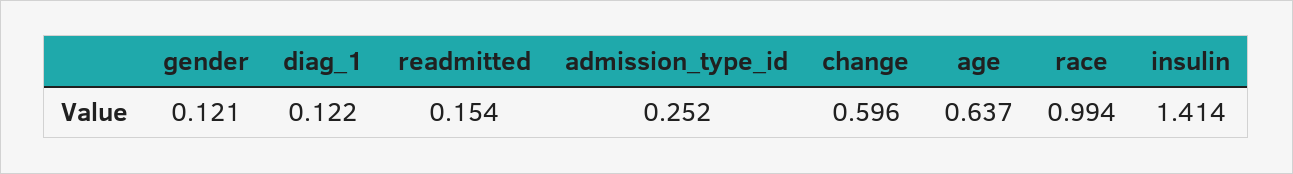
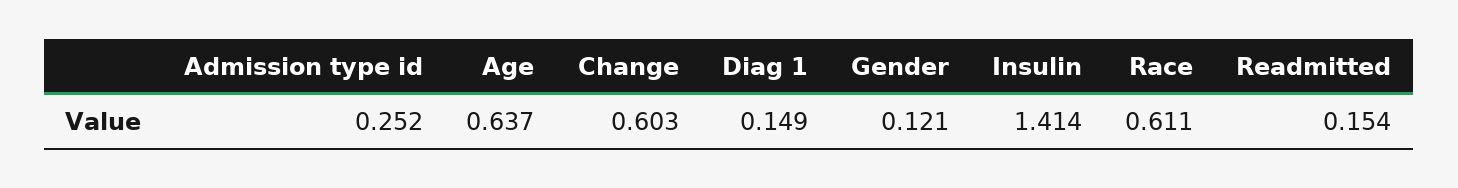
  {
    "gender": 0.121,
-   "diag_1": 0.122,
+   "diag_1": 0.149,
    "readmitted": 0.154,
    "admission_type_id": 0.252,
-   "change": 0.596,
+   "change": 0.603,
    "age": 0.637,
-   "race": 0.994,
+   "race": 0.611,
    "insulin": 1.414
  }

